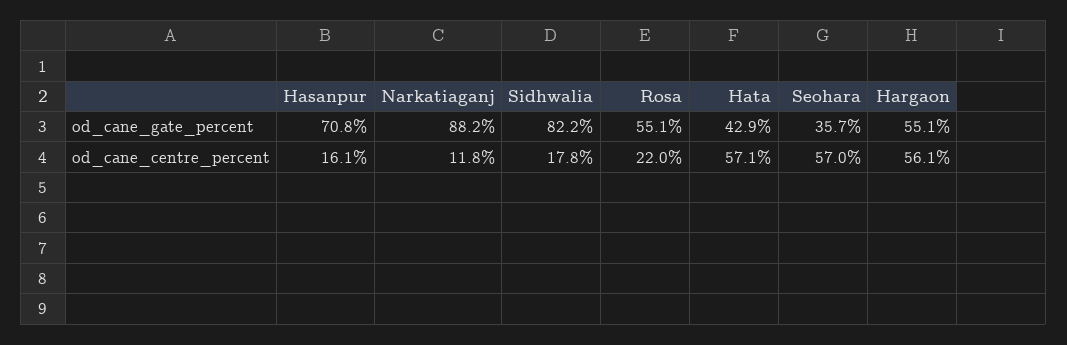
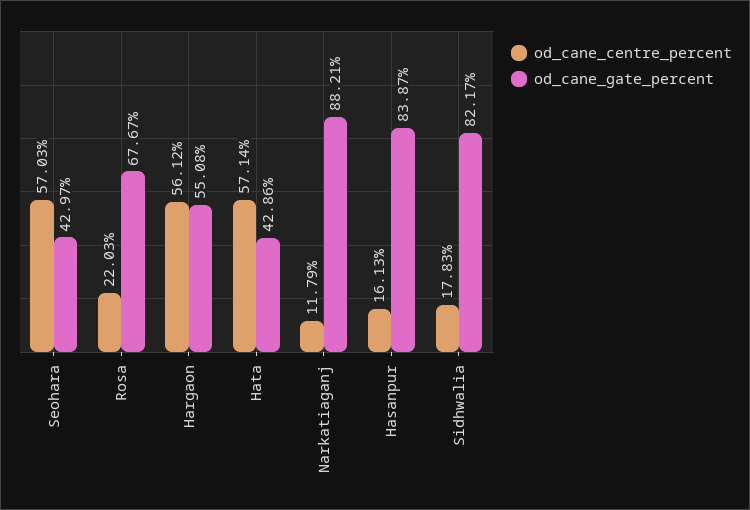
  {
    "od_cane_gate_percent": {
-     "Hasanpur": 70.8,
+     "Hasanpur": 83.87,
      "Narkatiaganj": 88.21,
      "Sidhwalia": 82.17,
-     "Rosa": 55.1,
+     "Rosa": 67.67,
      "Hata": 42.86,
-     "Seohara": 35.7,
+     "Seohara": 42.97,
      "Hargaon": 55.08
    },
    "od_cane_centre_percent": {
      "Hasanpur": 16.13,
      "Narkatiaganj": 11.79,
      "Sidhwalia": 17.83,
      "Rosa": 22.03,
      "Hata": 57.14,
      "Seohara": 57.03,
      "Hargaon": 56.12
    }
  }

